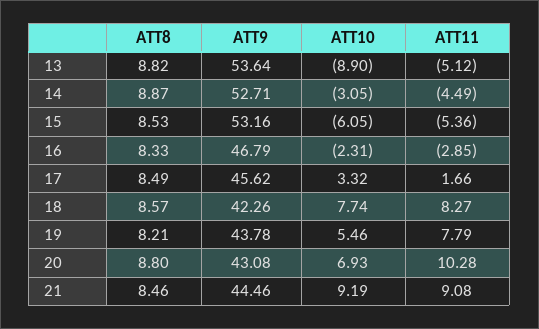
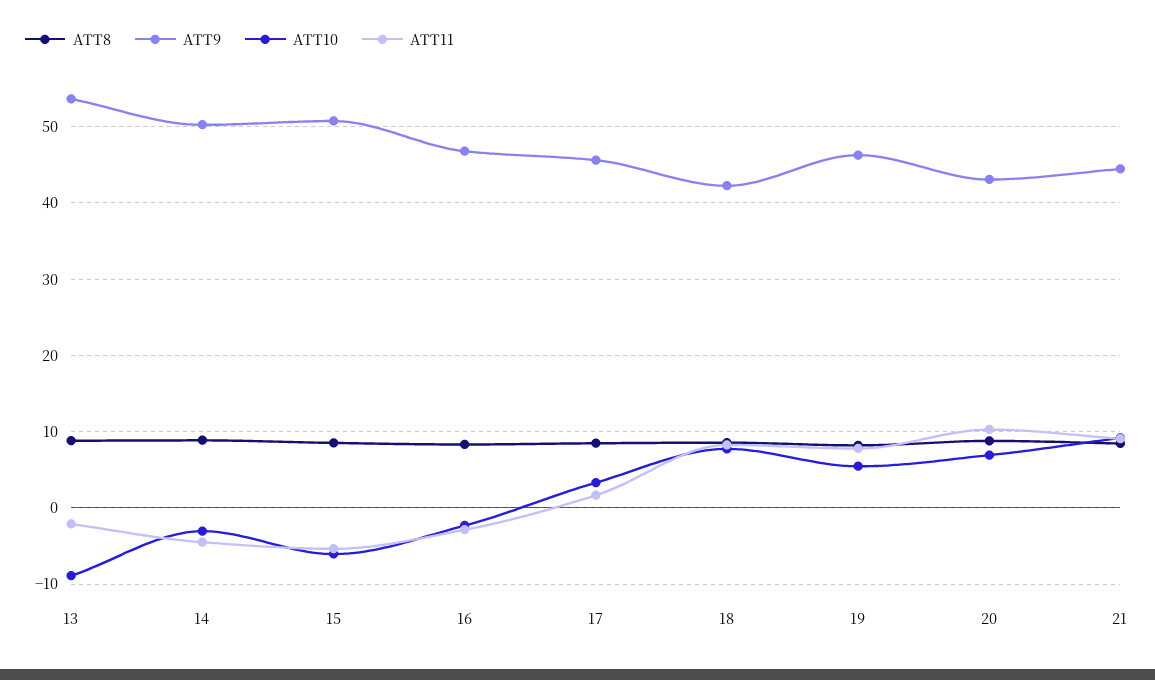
  {
    "ATT8": {
      "13": 8.82,
      "14": 8.87,
      "15": 8.53,
      "16": 8.33,
      "17": 8.49,
      "18": 8.57,
      "19": 8.21,
      "20": 8.8,
      "21": 8.46
    },
    "ATT9": {
      "13": 53.64,
-     "14": 52.71,
+     "14": 50,
-     "15": 53.16,
+     "15": 51,
      "16": 46.79,
      "17": 45.62,
      "18": 42.26,
-     "19": 43.78,
+     "19": 46,
      "20": 43.08,
      "21": 44.46
    },
    "ATT10": {
      "13": -8.9,
      "14": -3.05,
      "15": -6.05,
      "16": -2.31,
      "17": 3.32,
      "18": 7.74,
      "19": 5.46,
      "20": 6.93,
      "21": 9.19
    },
    "ATT11": {
-     "13": -5.12,
+     "13": -2,
      "14": -4.49,
      "15": -5.36,
      "16": -2.85,
      "17": 1.66,
      "18": 8.27,
      "19": 7.79,
      "20": 10.28,
      "21": 9.08
    }
  }

